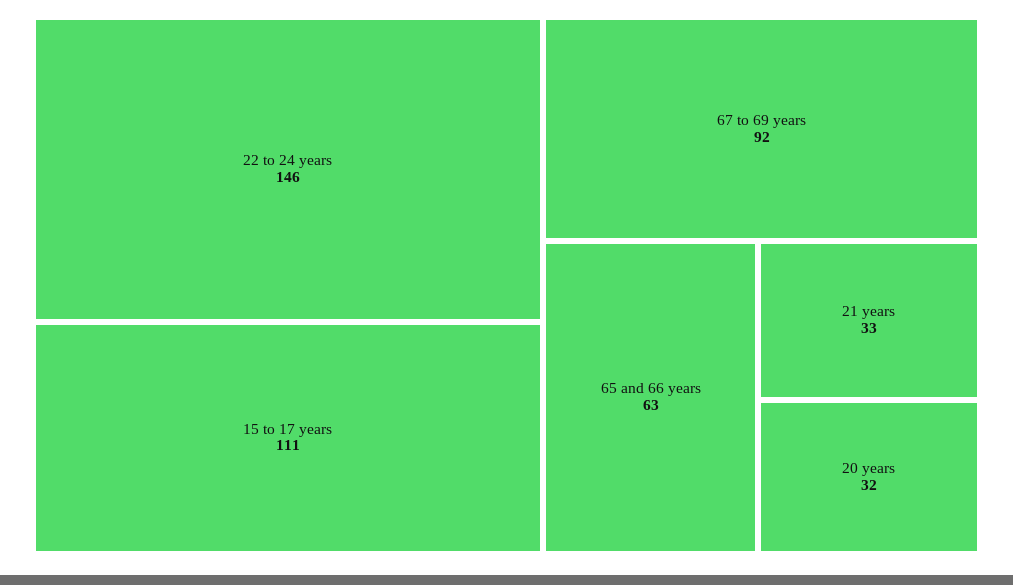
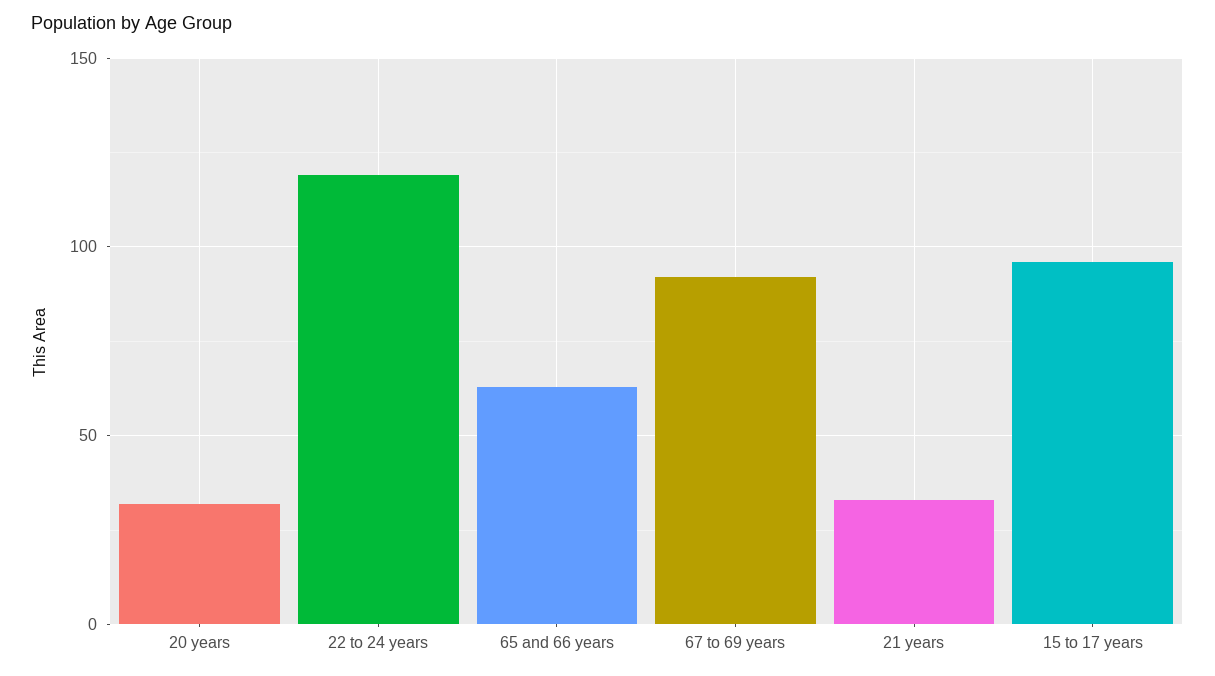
  {
-   "22 to 24 years": 146,
+   "22 to 24 years": 120,
-   "15 to 17 years": 111,
+   "15 to 17 years": 95,
    "67 to 69 years": 92,
    "65 and 66 years": 63,
    "21 years": 33,
    "20 years": 32
  }

